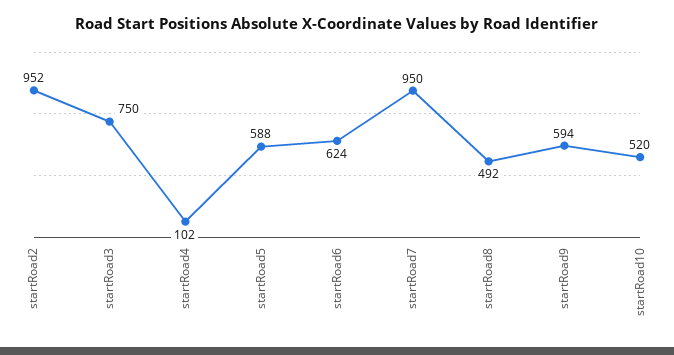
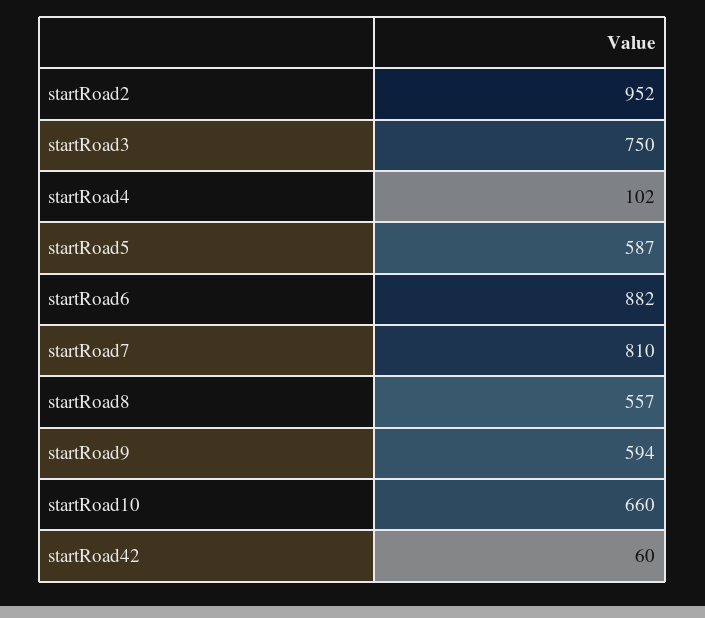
  {
    "startRoad2": 952,
    "startRoad3": 750,
    "startRoad4": 102,
-   "startRoad5": 588,
+   "startRoad5": 587,
-   "startRoad6": 624,
+   "startRoad6": 882,
-   "startRoad7": 950,
+   "startRoad7": 810,
-   "startRoad8": 492,
+   "startRoad8": 557,
    "startRoad9": 594,
-   "startRoad10": 520
+   "startRoad10": 660,
+   "startRoad42": 60
  }

